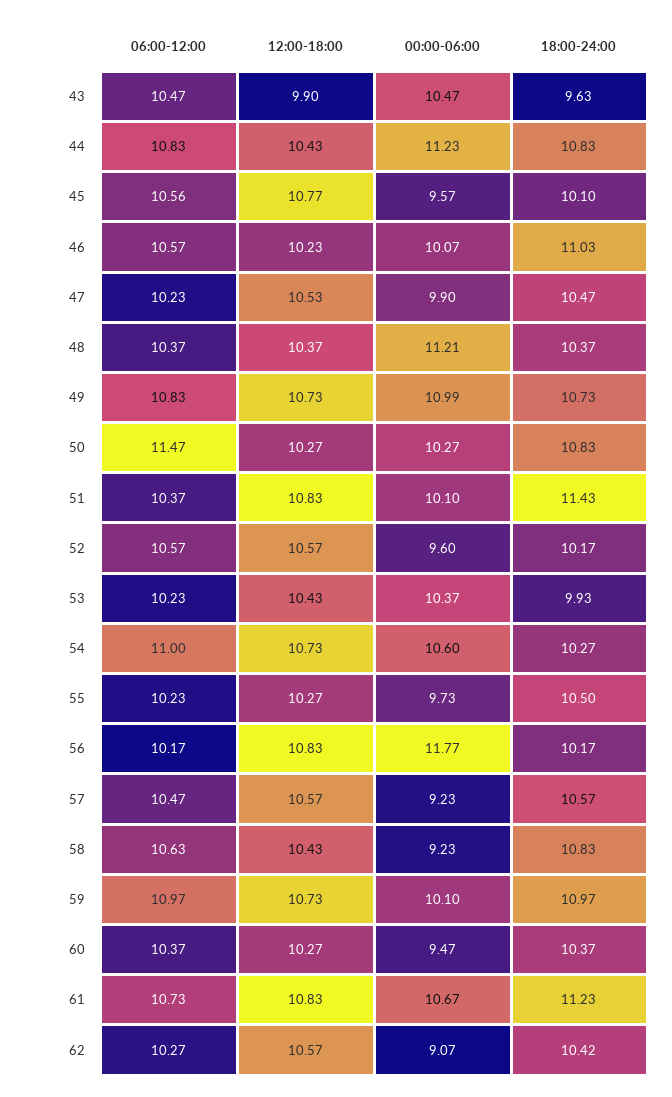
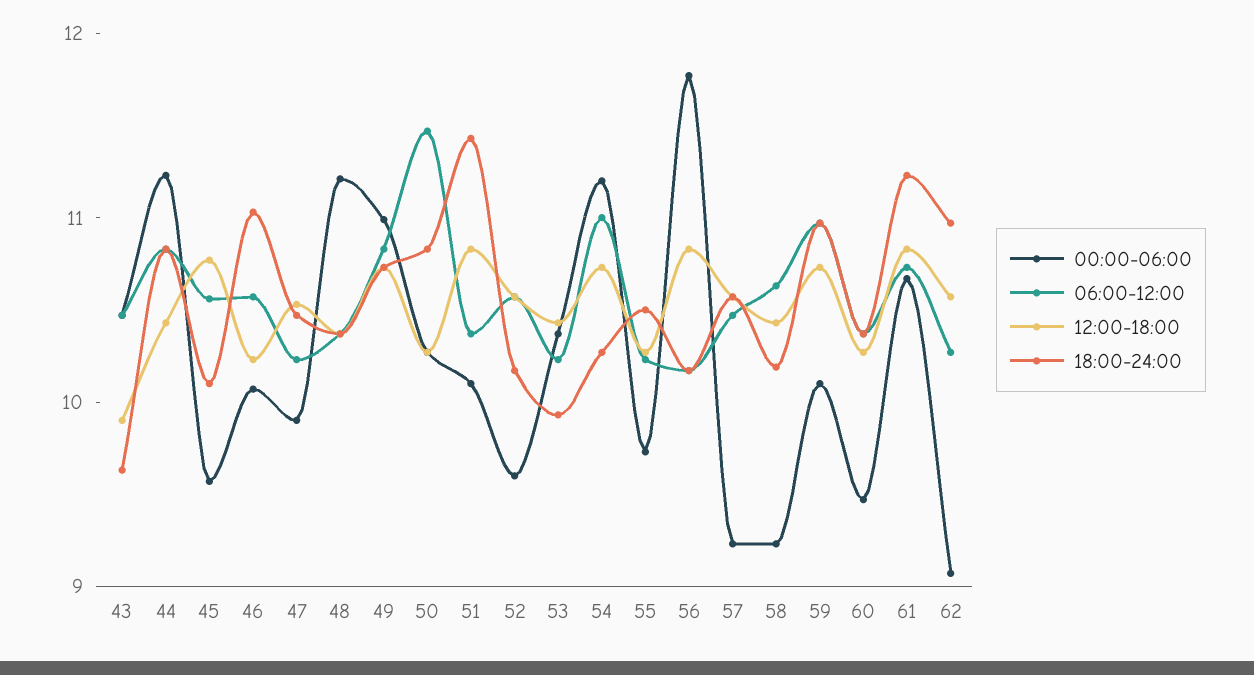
  {
    "06:00-12:00": {
      "43": 10.47,
      "44": 10.83,
      "45": 10.56,
      "46": 10.57,
      "47": 10.23,
      "48": 10.37,
      "49": 10.83,
      "50": 11.47,
      "51": 10.37,
      "52": 10.57,
      "53": 10.23,
      "54": 11,
      "55": 10.23,
      "56": 10.17,
      "57": 10.47,
      "58": 10.63,
      "59": 10.97,
      "60": 10.37,
      "61": 10.73,
      "62": 10.27
    },
    "12:00-18:00": {
      "43": 9.9,
      "44": 10.43,
      "45": 10.77,
      "46": 10.23,
      "47": 10.53,
      "48": 10.37,
      "49": 10.73,
      "50": 10.27,
      "51": 10.83,
      "52": 10.57,
      "53": 10.43,
      "54": 10.73,
      "55": 10.27,
      "56": 10.83,
      "57": 10.57,
      "58": 10.43,
      "59": 10.73,
      "60": 10.27,
      "61": 10.83,
      "62": 10.57
    },
    "00:00-06:00": {
      "43": 10.47,
      "44": 11.23,
      "45": 9.57,
      "46": 10.07,
      "47": 9.9,
      "48": 11.21,
      "49": 10.99,
      "50": 10.27,
      "51": 10.1,
      "52": 9.6,
      "53": 10.37,
-     "54": 10.6,
+     "54": 11.2,
      "55": 9.73,
      "56": 11.77,
      "57": 9.23,
      "58": 9.23,
      "59": 10.1,
      "60": 9.47,
      "61": 10.67,
      "62": 9.07
    },
    "18:00-24:00": {
      "43": 9.63,
      "44": 10.83,
      "45": 10.1,
      "46": 11.03,
      "47": 10.47,
      "48": 10.37,
      "49": 10.73,
      "50": 10.83,
      "51": 11.43,
      "52": 10.17,
      "53": 9.93,
      "54": 10.27,
      "55": 10.5,
      "56": 10.17,
      "57": 10.57,
-     "58": 10.83,
+     "58": 10.2,
      "59": 10.97,
      "60": 10.37,
      "61": 11.23,
-     "62": 10.42
+     "62": 11
    }
  }

